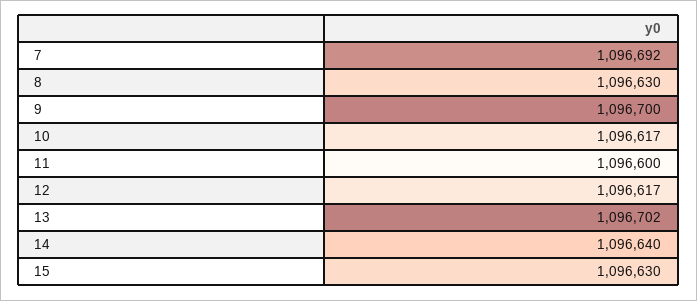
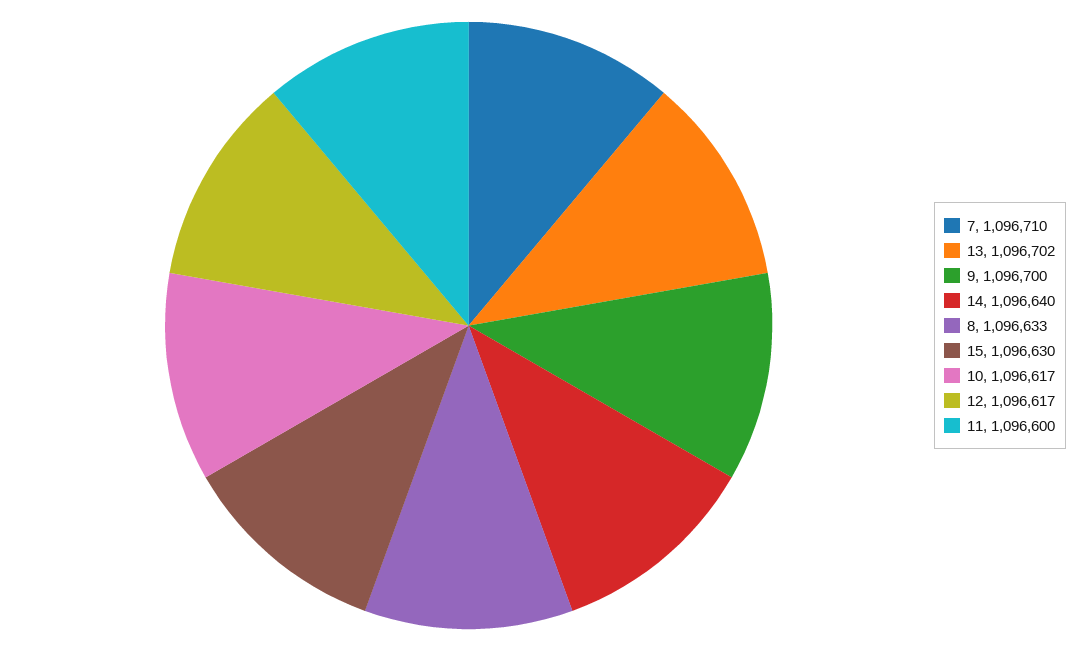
  {
-   "7": 1096692,
+   "7": 1096710,
-   "8": 1096630,
+   "8": 1096633,
    "9": 1096700,
    "10": 1096617,
    "11": 1096600,
    "12": 1096617,
    "13": 1096702,
    "14": 1096640,
    "15": 1096630
  }

